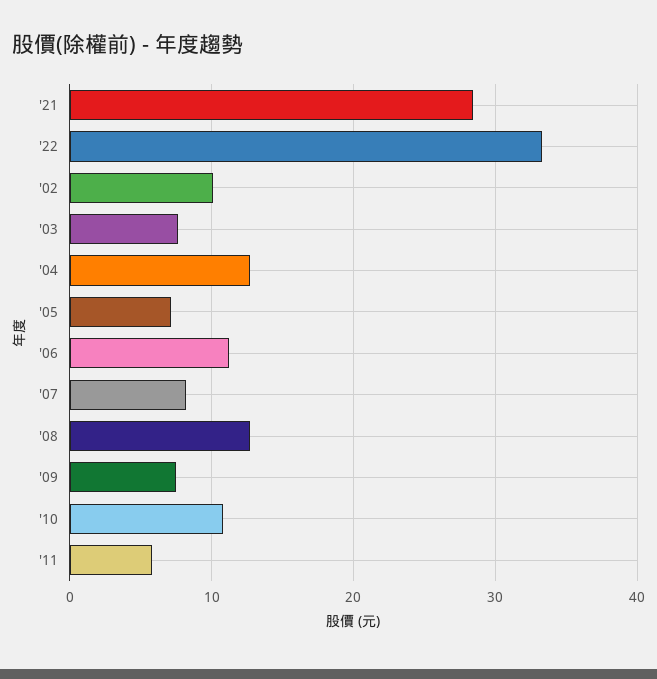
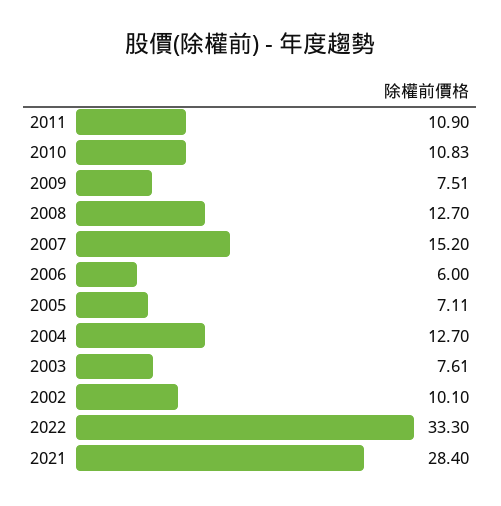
  {
    "'21": 28.4,
    "'22": 33.3,
    "'02": 10.1,
    "'03": 7.61,
    "'04": 12.7,
    "'05": 7.11,
-   "'06": 11,
+   "'06": 6,
-   "'07": 8,
+   "'07": 15.2,
    "'08": 12.7,
    "'09": 7.51,
    "'10": 10.83,
-   "'11": 6
+   "'11": 10.9
  }

